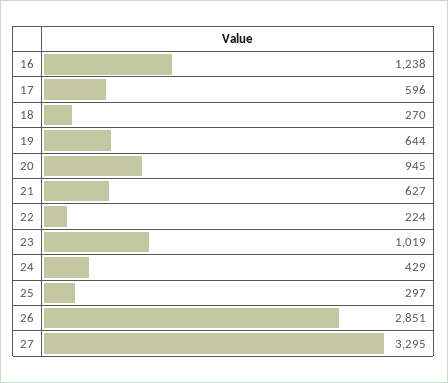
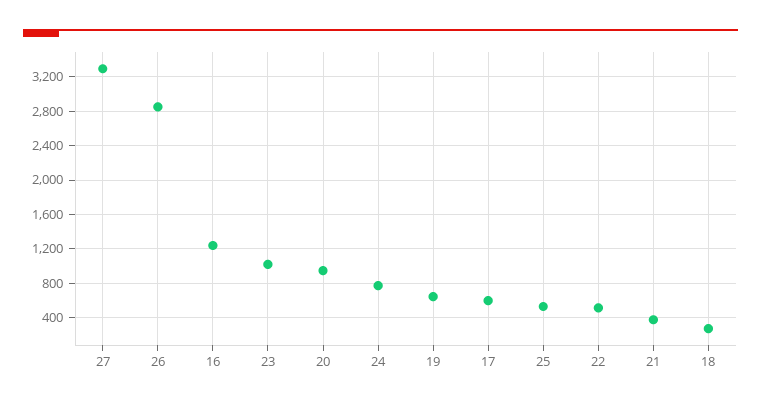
  {
    "16": 1238,
    "17": 596,
    "18": 270,
    "19": 644,
    "20": 945,
-   "21": 627,
+   "21": 400,
-   "22": 224,
+   "22": 500,
    "23": 1019,
-   "24": 429,
+   "24": 800,
-   "25": 297,
+   "25": 500,
    "26": 2851,
    "27": 3295
  }

